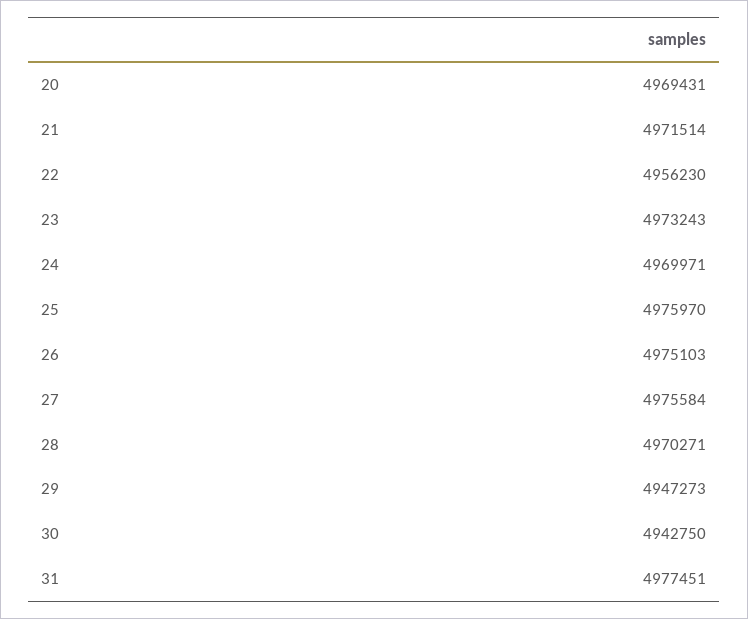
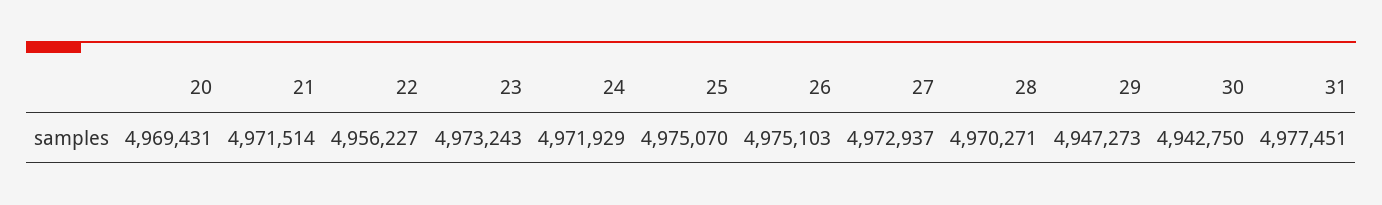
  {
    "20": 4969431,
    "21": 4971514,
-   "22": 4956230,
+   "22": 4956227,
    "23": 4973243,
-   "24": 4969971,
+   "24": 4971929,
-   "25": 4975970,
+   "25": 4975070,
    "26": 4975103,
-   "27": 4975584,
+   "27": 4972937,
    "28": 4970271,
    "29": 4947273,
    "30": 4942750,
    "31": 4977451
  }

